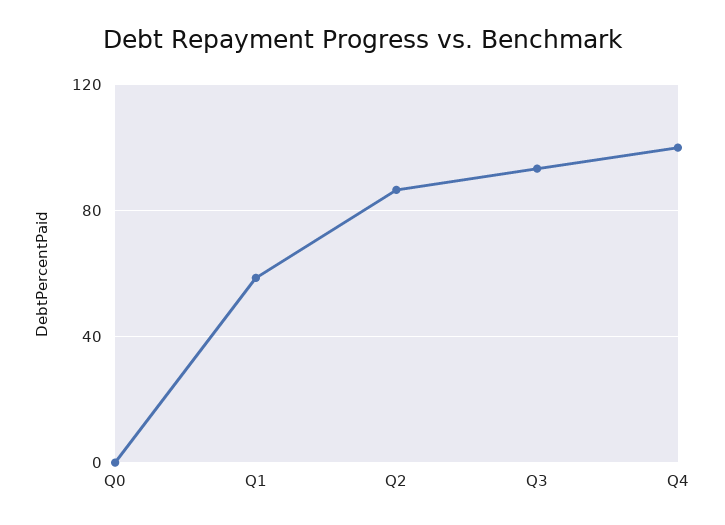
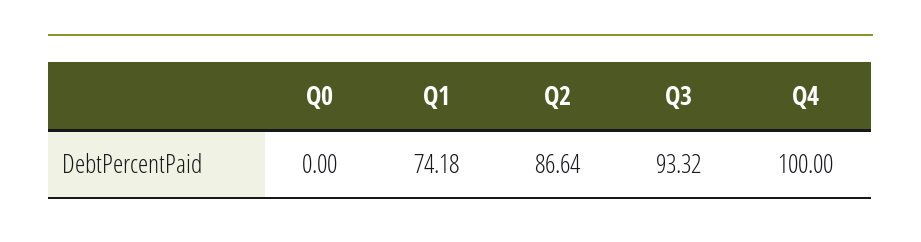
  {
    "Q0": 0,
-   "Q1": 60,
+   "Q1": 74.18,
    "Q2": 86.64,
    "Q3": 93.32,
    "Q4": 100
  }

